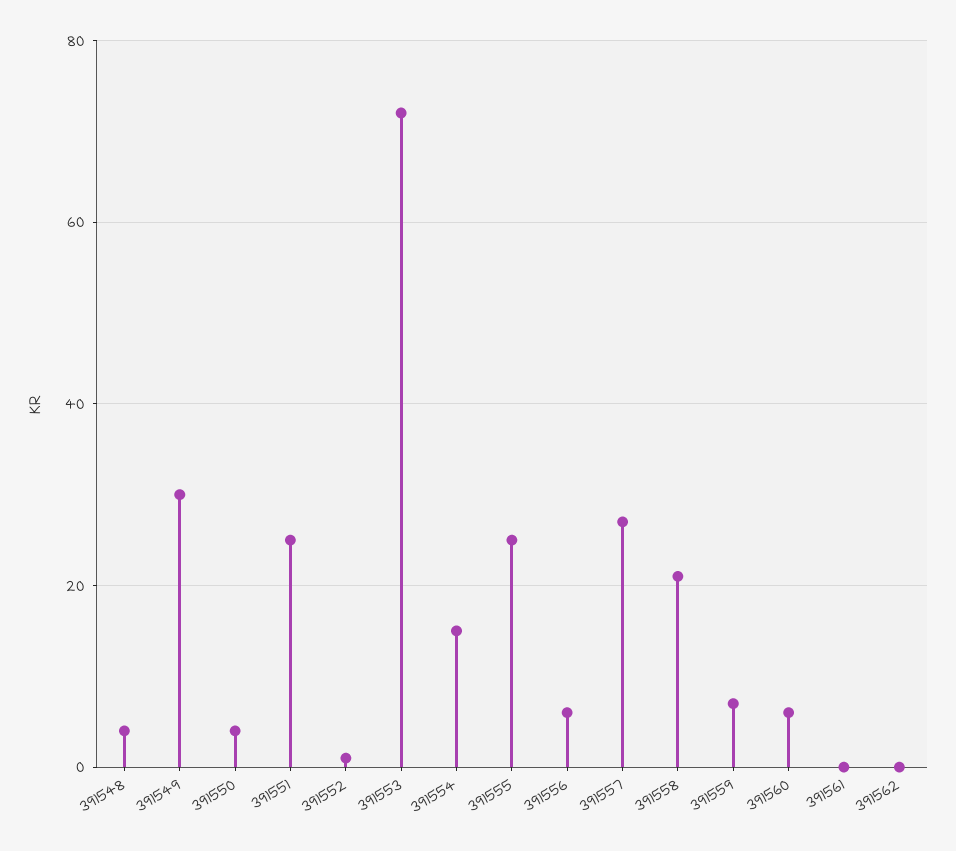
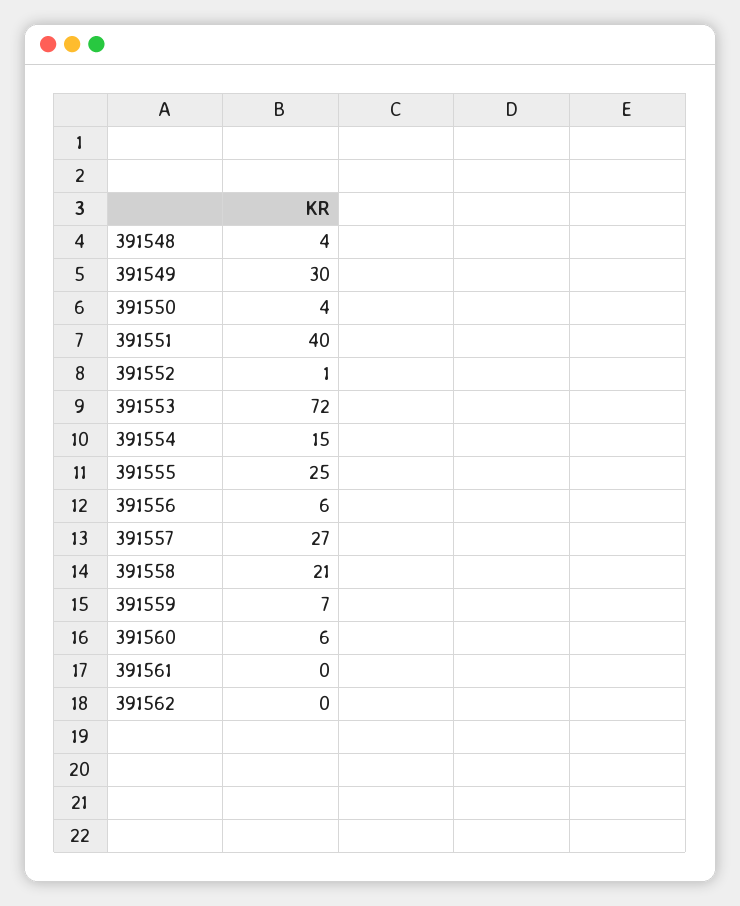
  {
    "391548": 4,
    "391549": 30,
    "391550": 4,
-   "391551": 25,
+   "391551": 40,
    "391552": 1,
    "391553": 72,
    "391554": 15,
    "391555": 25,
    "391556": 6,
    "391557": 27,
    "391558": 21,
    "391559": 7,
    "391560": 6,
    "391561": 0,
    "391562": 0
  }

